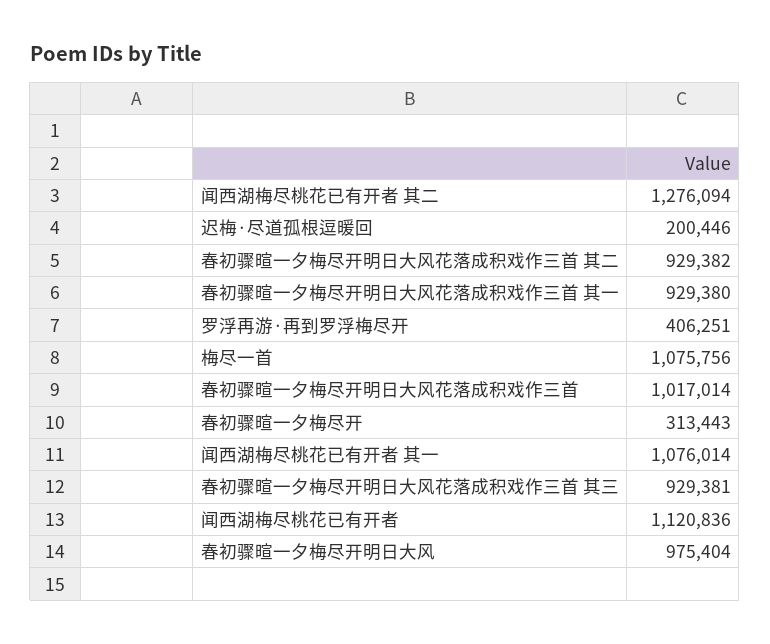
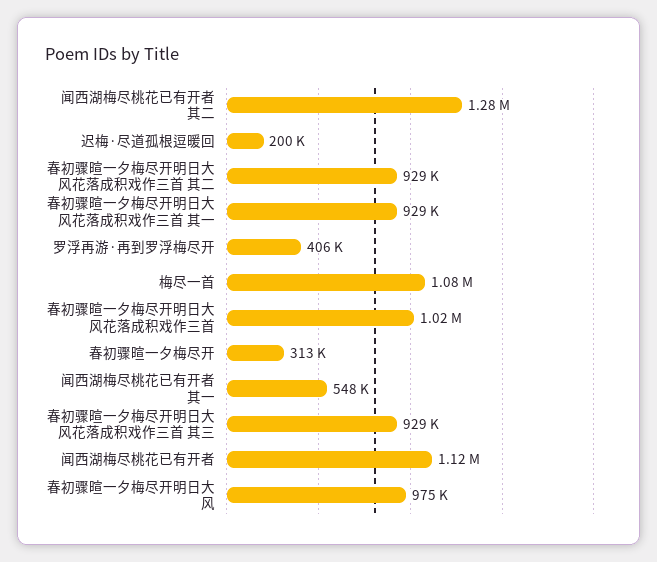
  {
    "闻西湖梅尽桃花已有开者 其二": 1276094,
    "迟梅·尽道孤根逗暖回": 200446,
    "春初骤暄一夕梅尽开明日大风花落成积戏作三首 其二": 929382,
    "春初骤暄一夕梅尽开明日大风花落成积戏作三首 其一": 929380,
    "罗浮再游·再到罗浮梅尽开": 406251,
    "梅尽一首": 1075756,
    "春初骤暄一夕梅尽开明日大风花落成积戏作三首": 1017014,
    "春初骤暄一夕梅尽开": 313443,
-   "闻西湖梅尽桃花已有开者 其一": 1076014,
+   "闻西湖梅尽桃花已有开者 其一": 548000,
    "春初骤暄一夕梅尽开明日大风花落成积戏作三首 其三": 929381,
    "闻西湖梅尽桃花已有开者": 1120836,
    "春初骤暄一夕梅尽开明日大风": 975404
  }

